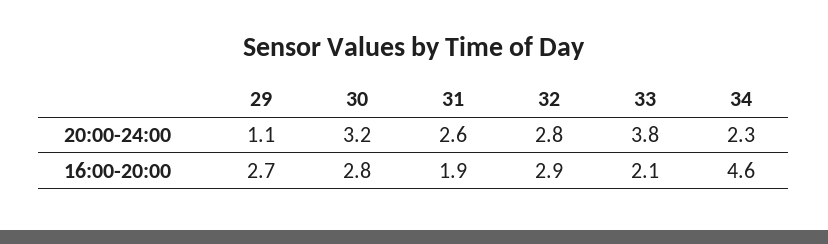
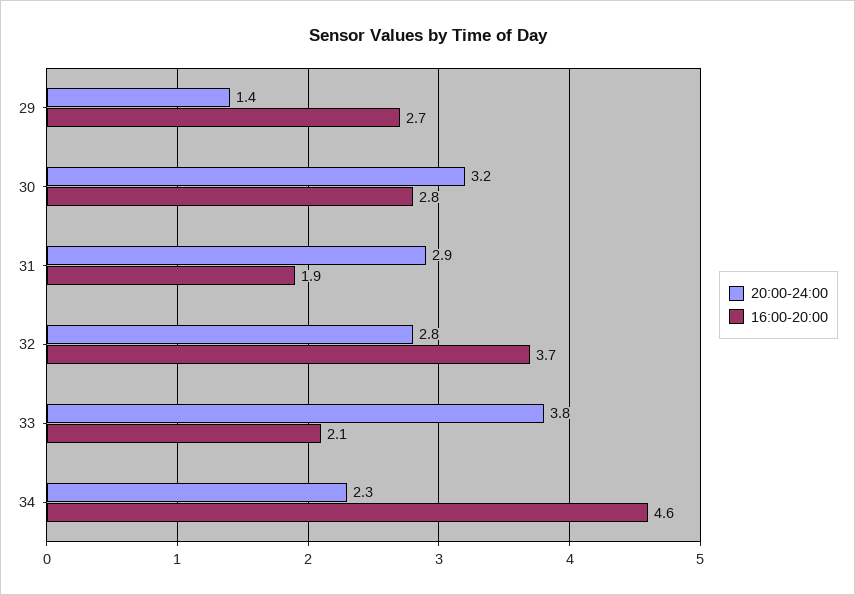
  {
    "20:00-24:00": {
-     "29": 1.1,
+     "29": 1.4,
      "30": 3.2,
-     "31": 2.6,
+     "31": 2.9,
      "32": 2.8,
      "33": 3.8,
      "34": 2.3
    },
    "16:00-20:00": {
      "29": 2.7,
      "30": 2.8,
      "31": 1.9,
-     "32": 2.9,
+     "32": 3.7,
      "33": 2.1,
      "34": 4.6
    }
  }

